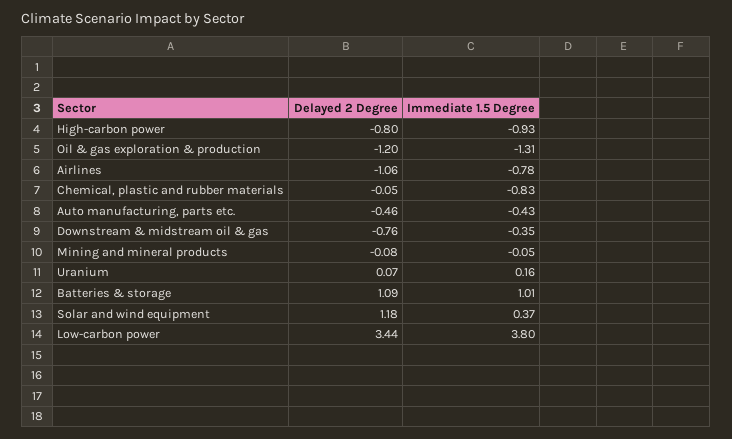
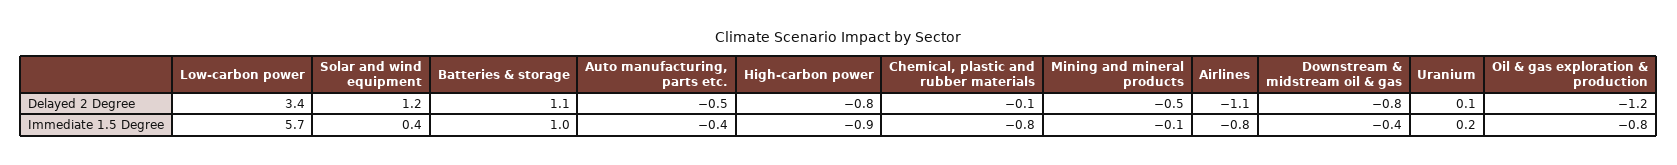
  {
    "Delayed 2 Degree": {
      "High-carbon power": -0.8,
      "Oil & gas exploration & production": -1.2,
      "Airlines": -1.06,
      "Chemical, plastic and rubber materials": -0.05,
      "Auto manufacturing, parts etc.": -0.46,
      "Downstream & midstream oil & gas": -0.76,
-     "Mining and mineral products": -0.08,
+     "Mining and mineral products": -0.5,
      "Uranium": 0.07,
      "Batteries & storage": 1.09,
      "Solar and wind equipment": 1.18,
      "Low-carbon power": 3.44
    },
    "Immediate 1.5 Degree": {
      "High-carbon power": -0.93,
-     "Oil & gas exploration & production": -1.31,
+     "Oil & gas exploration & production": -0.8,
      "Airlines": -0.78,
      "Chemical, plastic and rubber materials": -0.83,
      "Auto manufacturing, parts etc.": -0.43,
      "Downstream & midstream oil & gas": -0.35,
      "Mining and mineral products": -0.05,
      "Uranium": 0.16,
      "Batteries & storage": 1.01,
      "Solar and wind equipment": 0.37,
-     "Low-carbon power": 3.8
+     "Low-carbon power": 5.7
    }
  }

